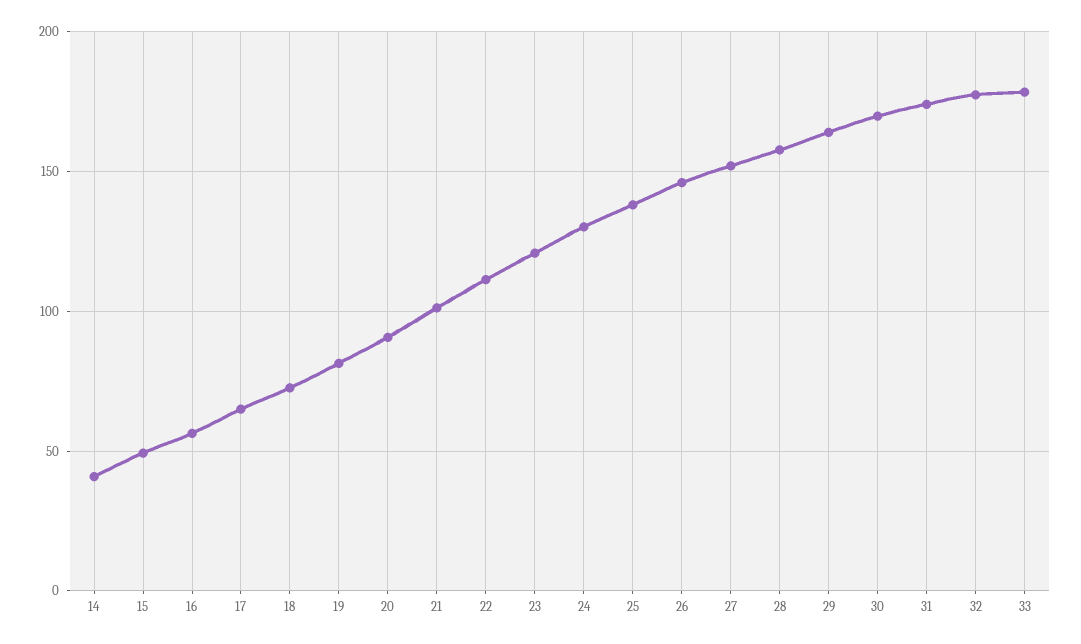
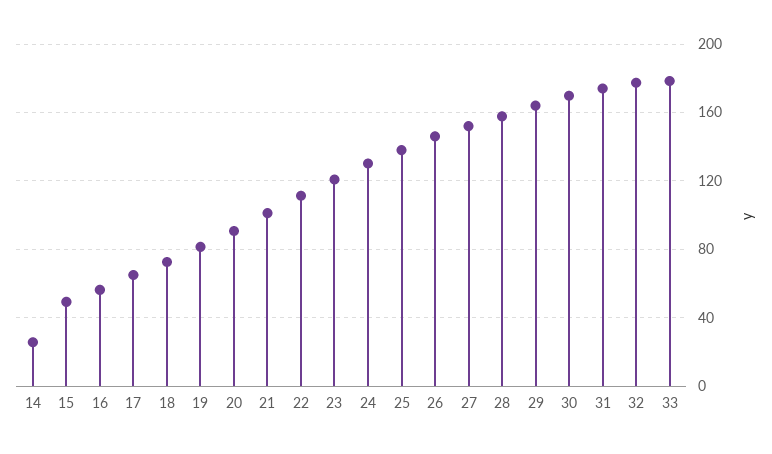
  {
-   "14": 40,
+   "14": 25,
    "15": 50,
    "16": 55,
    "17": 65,
    "18": 75,
    "19": 80,
    "20": 90,
    "21": 100,
    "22": 110,
    "23": 120,
    "24": 130,
    "25": 140,
    "26": 145,
    "27": 150,
    "28": 160,
    "29": 165,
    "30": 170,
    "31": 175,
    "32": 175,
    "33": 180
  }

